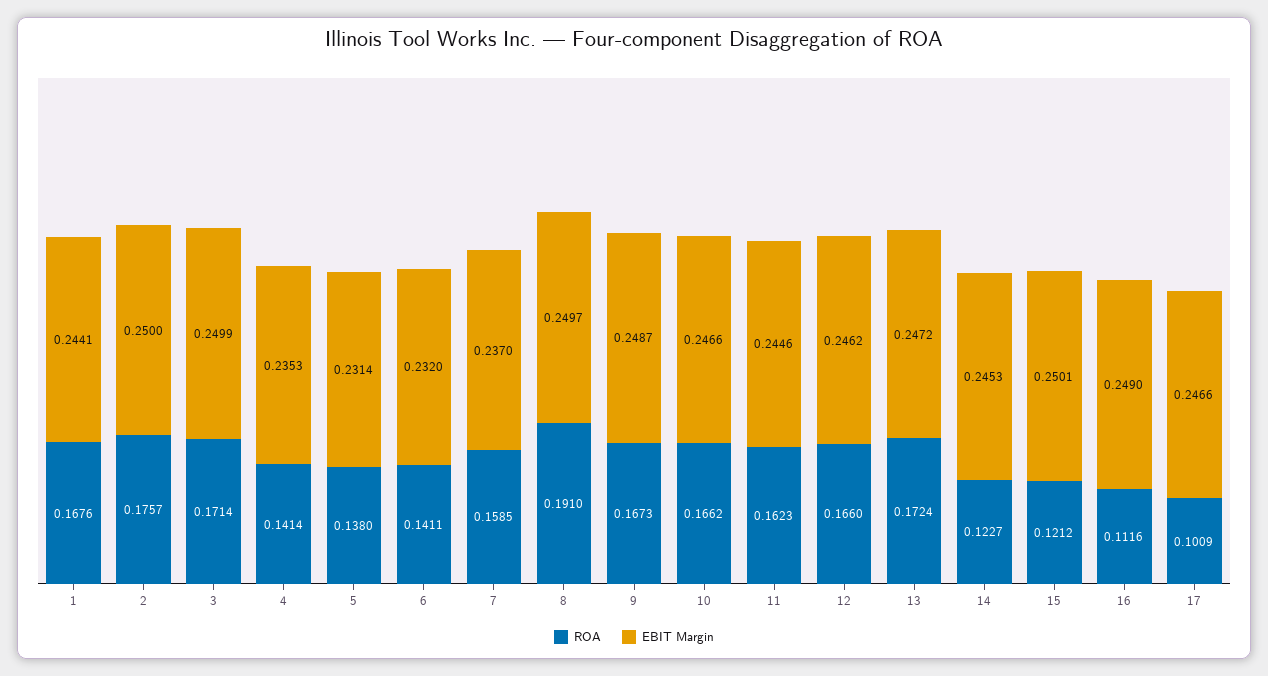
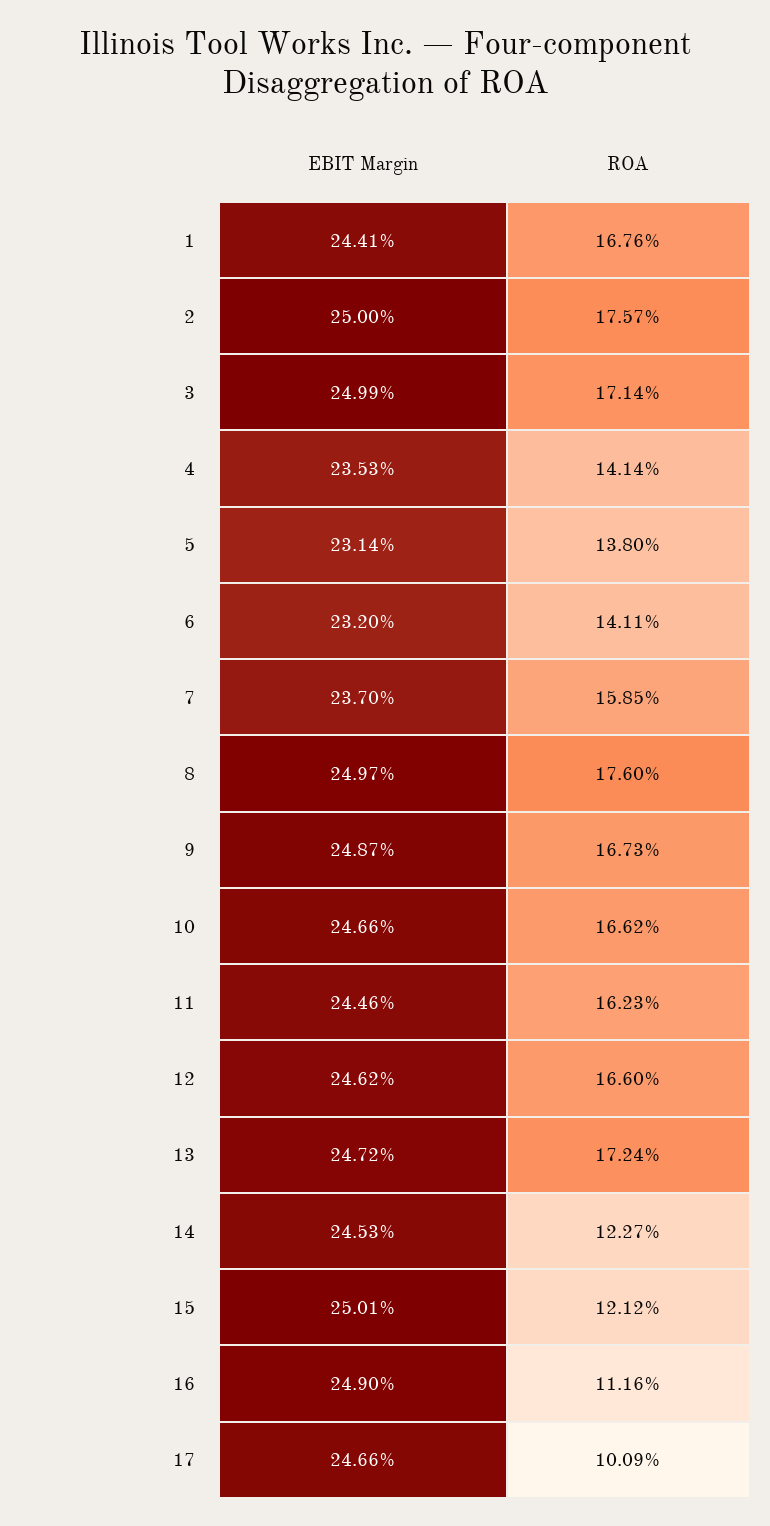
  {
    "ROA": {
      "1": 0.1676,
      "2": 0.1757,
      "3": 0.1714,
      "4": 0.1414,
      "5": 0.138,
      "6": 0.1411,
      "7": 0.1585,
-     "8": 0.191,
+     "8": 0.176,
      "9": 0.1673,
      "10": 0.1662,
      "11": 0.1623,
      "12": 0.166,
      "13": 0.1724,
      "14": 0.1227,
      "15": 0.1212,
      "16": 0.1116,
      "17": 0.1009
    },
    "EBIT Margin": {
      "1": 0.2441,
      "2": 0.25,
      "3": 0.2499,
      "4": 0.2353,
      "5": 0.2314,
      "6": 0.232,
      "7": 0.237,
      "8": 0.2497,
      "9": 0.2487,
      "10": 0.2466,
      "11": 0.2446,
      "12": 0.2462,
      "13": 0.2472,
      "14": 0.2453,
      "15": 0.2501,
      "16": 0.249,
      "17": 0.2466
    }
  }

